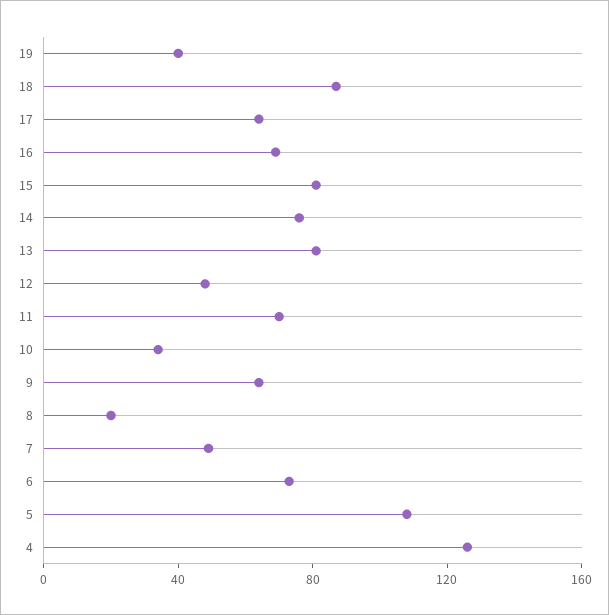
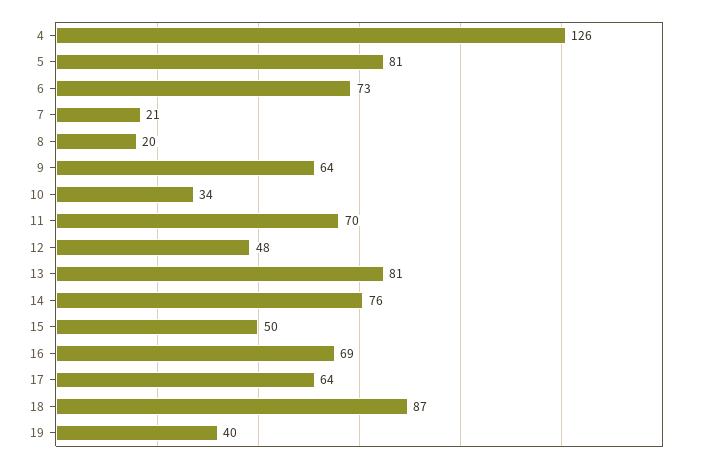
  {
    "19": 40,
    "18": 87,
    "17": 64,
    "16": 69,
-   "15": 80,
+   "15": 50,
    "14": 76,
    "13": 81,
    "12": 48,
    "11": 70,
    "10": 34,
    "9": 64,
    "8": 20,
-   "7": 50,
+   "7": 21,
    "6": 73,
-   "5": 110,
+   "5": 81,
    "4": 126
  }

